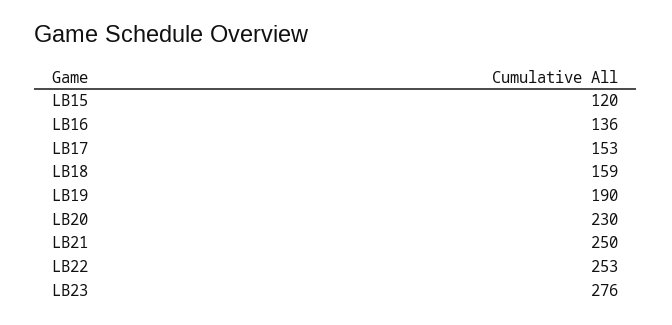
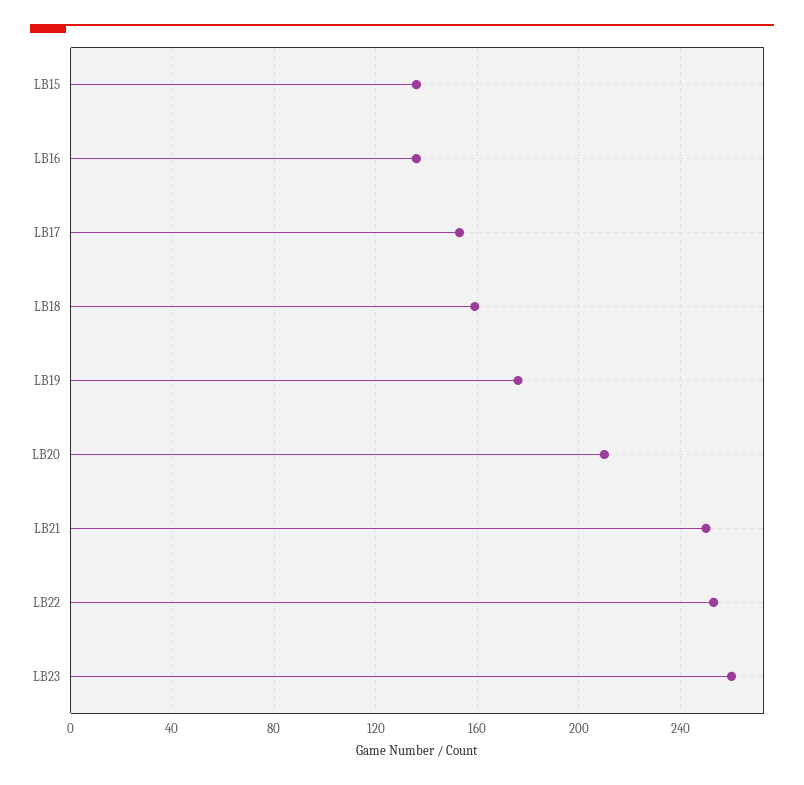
  {
-   "LB15": 120,
+   "LB15": 135,
    "LB16": 136,
    "LB17": 153,
    "LB18": 159,
-   "LB19": 190,
+   "LB19": 175,
-   "LB20": 230,
+   "LB20": 210,
    "LB21": 250,
    "LB22": 253,
-   "LB23": 276
+   "LB23": 260
  }

